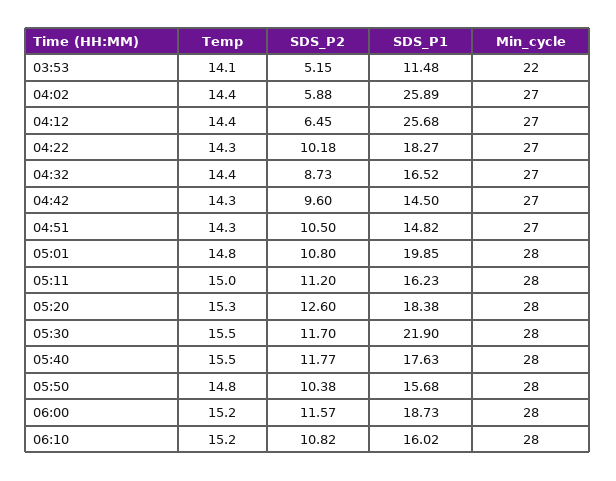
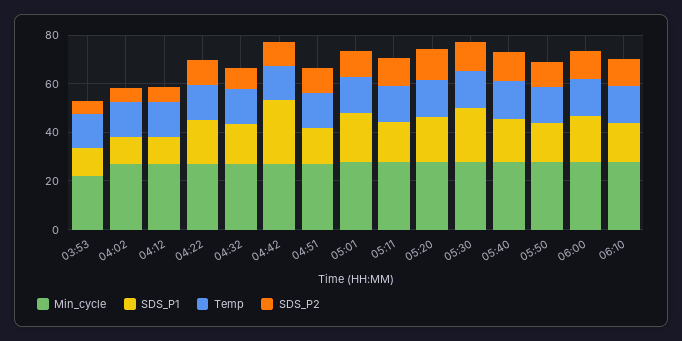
  {
    "Temp": {
      "03:53": 14.1,
      "04:02": 14.4,
      "04:12": 14.4,
      "04:22": 14.3,
      "04:32": 14.4,
      "04:42": 14.3,
      "04:51": 14.3,
      "05:01": 14.8,
      "05:11": 15,
      "05:20": 15.3,
      "05:30": 15.5,
      "05:40": 15.5,
      "05:50": 14.8,
      "06:00": 15.2,
      "06:10": 15.2
    },
    "SDS_P2": {
      "03:53": 5.15,
      "04:02": 5.88,
      "04:12": 6.45,
      "04:22": 10.18,
      "04:32": 8.73,
      "04:42": 9.6,
      "04:51": 10.5,
      "05:01": 10.8,
      "05:11": 11.2,
      "05:20": 12.6,
      "05:30": 11.7,
      "05:40": 11.77,
      "05:50": 10.38,
      "06:00": 11.57,
      "06:10": 10.82
    },
    "SDS_P1": {
      "03:53": 11.48,
-     "04:02": 25.89,
+     "04:02": 10,
-     "04:12": 25.68,
+     "04:12": 10,
      "04:22": 18.27,
      "04:32": 16.52,
-     "04:42": 14.5,
+     "04:42": 25,
      "04:51": 14.82,
      "05:01": 19.85,
      "05:11": 16.23,
      "05:20": 18.38,
      "05:30": 21.9,
      "05:40": 17.63,
      "05:50": 15.68,
      "06:00": 18.73,
      "06:10": 16.02
    },
    "Min_cycle": {
      "03:53": 22,
      "04:02": 27,
      "04:12": 27,
      "04:22": 27,
      "04:32": 27,
      "04:42": 27,
      "04:51": 27,
      "05:01": 28,
      "05:11": 28,
      "05:20": 28,
      "05:30": 28,
      "05:40": 28,
      "05:50": 28,
      "06:00": 28,
      "06:10": 28
    }
  }

